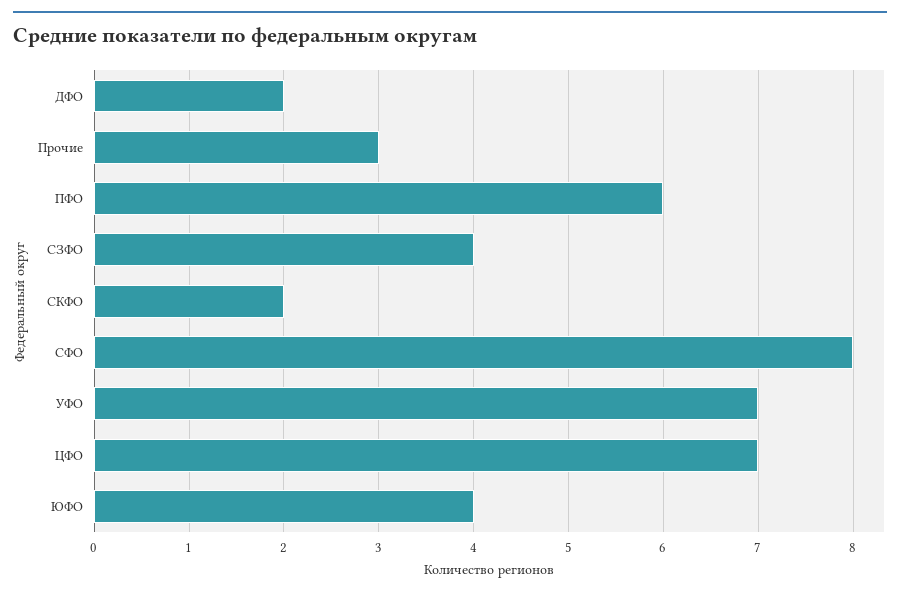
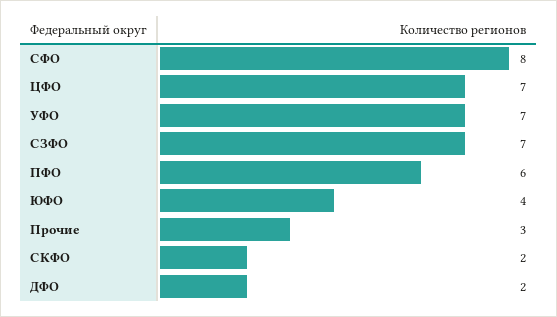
  {
    "ДФО": 2,
    "Прочие": 3,
    "ПФО": 6,
-   "СЗФО": 4,
+   "СЗФО": 7,
    "СКФО": 2,
    "СФО": 8,
    "УФО": 7,
    "ЦФО": 7,
    "ЮФО": 4
  }

